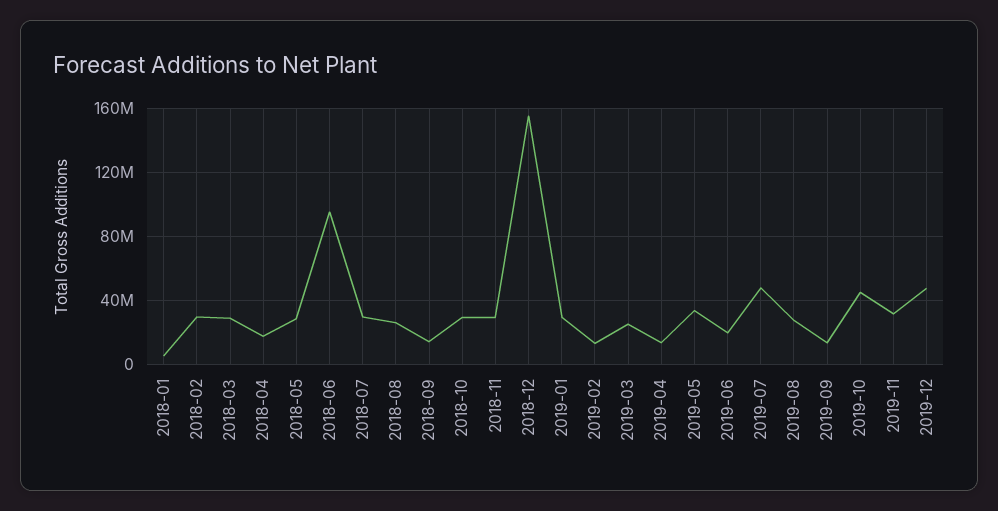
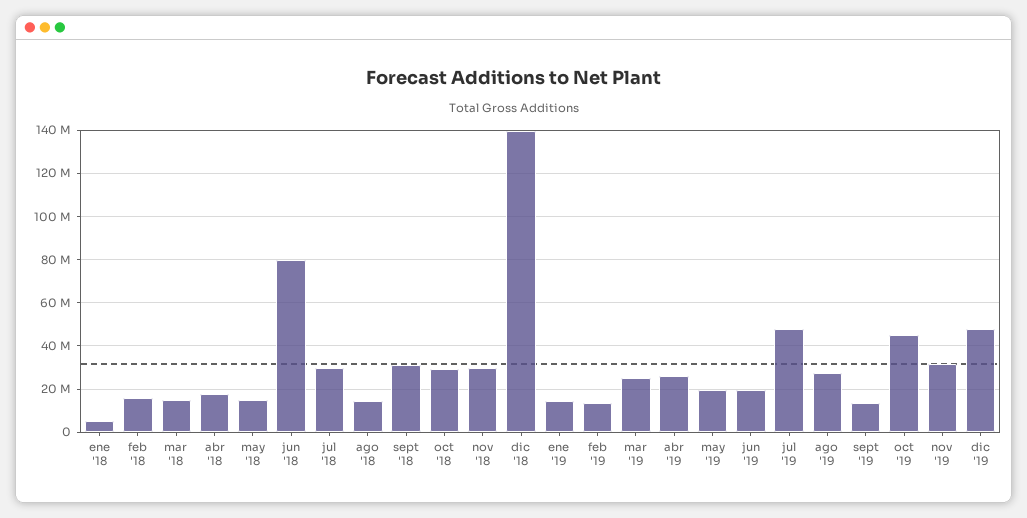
  {
    "2018-01": 5000000,
-   "2018-02": 30000000,
+   "2018-02": 15000000,
-   "2018-03": 30000000,
+   "2018-03": 15000000,
    "2018-04": 20000000,
-   "2018-05": 30000000,
+   "2018-05": 15000000,
-   "2018-06": 95000000,
+   "2018-06": 80000000,
    "2018-07": 30000000,
-   "2018-08": 25000000,
+   "2018-08": 15000000,
-   "2018-09": 15000000,
+   "2018-09": 30000000,
    "2018-10": 30000000,
    "2018-11": 30000000,
-   "2018-12": 155000000,
+   "2018-12": 140000000,
-   "2019-01": 30000000,
+   "2019-01": 15000000,
    "2019-02": 15000000,
    "2019-03": 25000000,
-   "2019-04": 15000000,
+   "2019-04": 25000000,
-   "2019-05": 35000000,
+   "2019-05": 20000000,
    "2019-06": 20000000,
    "2019-07": 50000000,
    "2019-08": 30000000,
    "2019-09": 15000000,
    "2019-10": 45000000,
    "2019-11": 30000000,
    "2019-12": 50000000
  }

